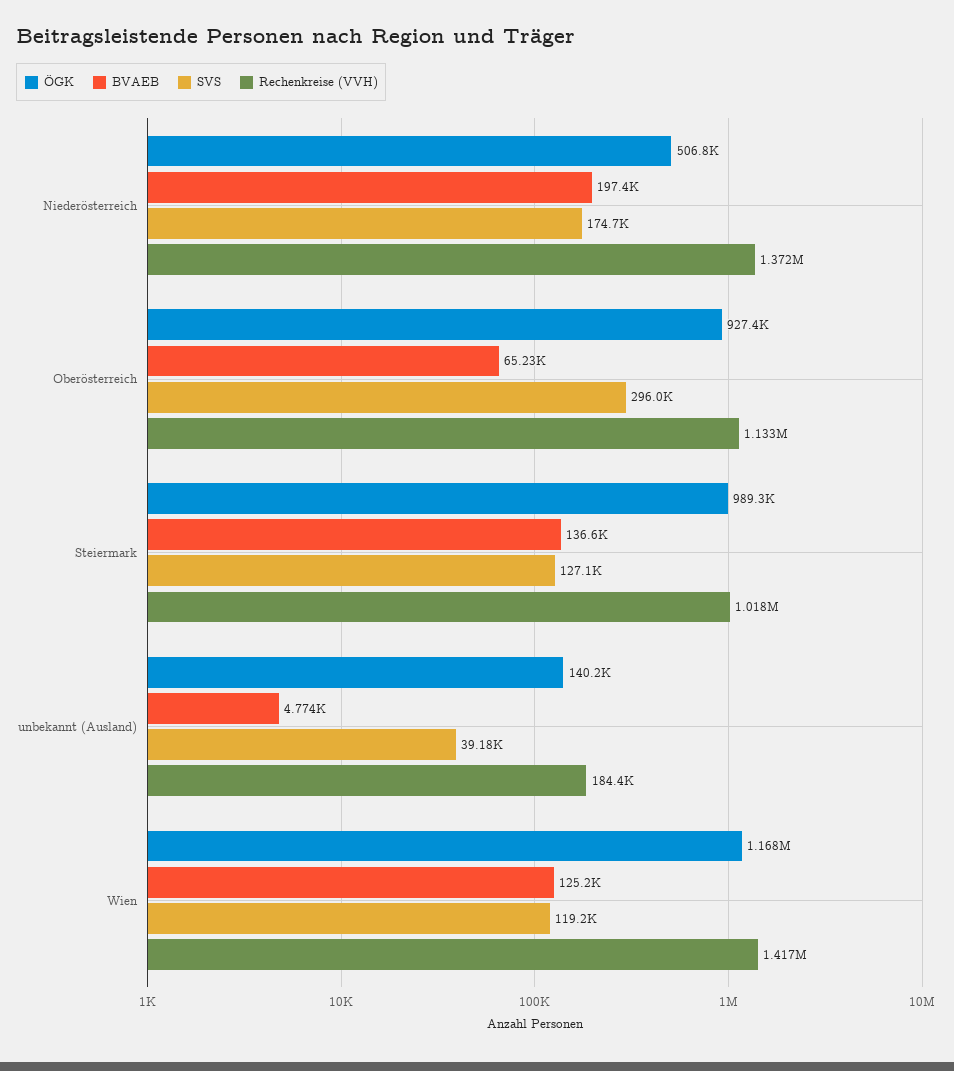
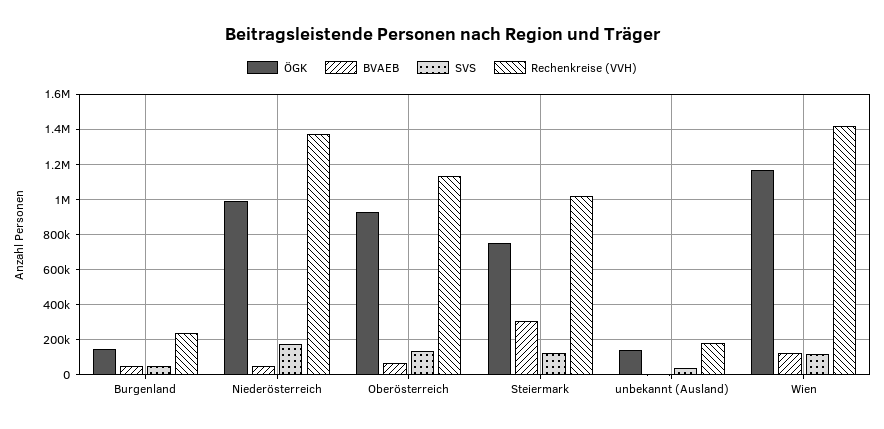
  {
    "ÖGK": {
-     "Niederösterreich": 506800,
+     "Niederösterreich": 1000000,
      "Oberösterreich": 927400,
-     "Steiermark": 989300,
+     "Steiermark": 750000,
      "unbekannt (Ausland)": 140200,
-     "Wien": 1168000
+     "Wien": 1168000,
+     "Burgenland": 150000
    },
    "BVAEB": {
-     "Niederösterreich": 197400,
+     "Niederösterreich": 50000,
      "Oberösterreich": 65230,
-     "Steiermark": 136600,
+     "Steiermark": 300000,
      "unbekannt (Ausland)": 4774,
-     "Wien": 125200
+     "Wien": 125200,
+     "Burgenland": 50000
    },
    "SVS": {
      "Niederösterreich": 174700,
-     "Oberösterreich": 296000,
+     "Oberösterreich": 150000,
      "Steiermark": 127100,
      "unbekannt (Ausland)": 39180,
-     "Wien": 119200
+     "Wien": 119200,
+     "Burgenland": 50000
    },
    "Rechenkreise (VVH)": {
      "Niederösterreich": 1372000,
      "Oberösterreich": 1133000,
      "Steiermark": 1018000,
      "unbekannt (Ausland)": 184400,
-     "Wien": 1417000
+     "Wien": 1417000,
+     "Burgenland": 250000
    }
  }

